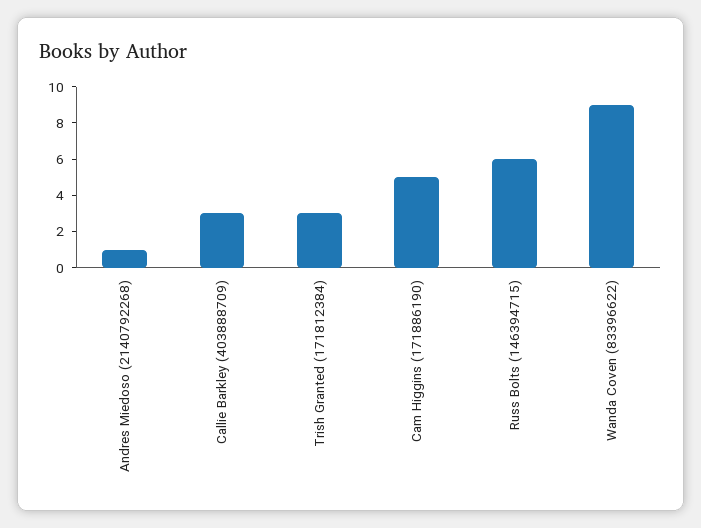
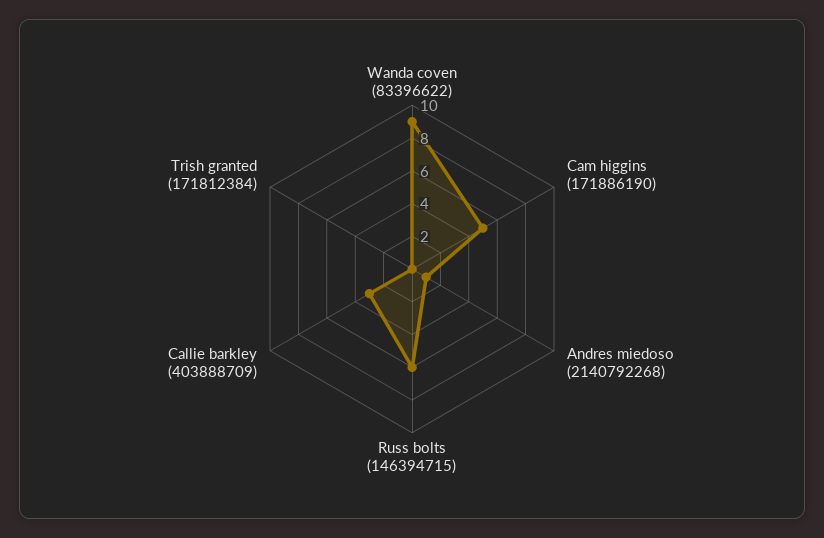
  {
    "Andres Miedoso (2140792268)": 1,
    "Callie Barkley (403888709)": 3,
-   "Trish Granted (171812384)": 3,
+   "Trish Granted (171812384)": 0,
    "Cam Higgins (171886190)": 5,
    "Russ Bolts (146394715)": 6,
    "Wanda Coven (83396622)": 9
  }

